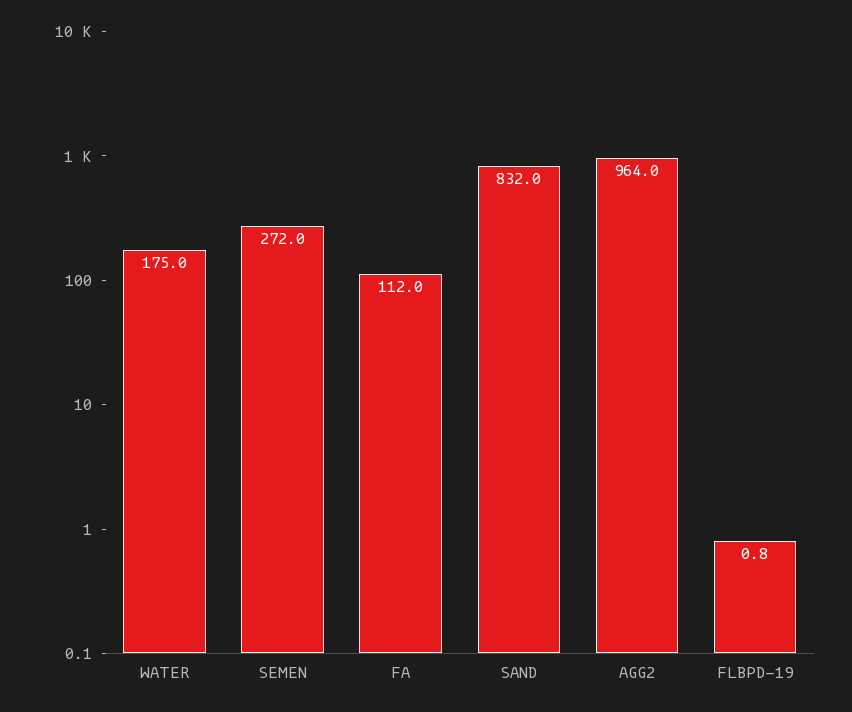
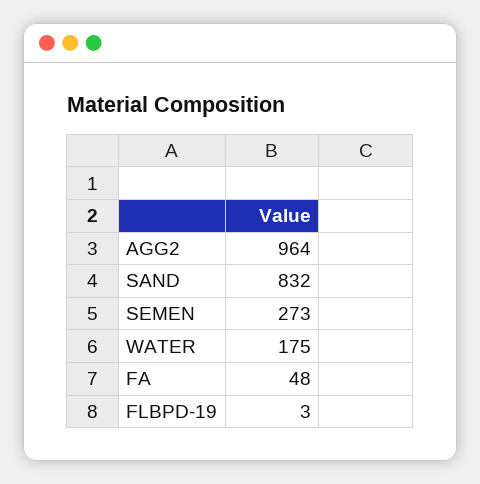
  {
    "WATER": 175,
-   "SEMEN": 272,
+   "SEMEN": 273,
-   "FA": 112,
+   "FA": 48,
    "SAND": 832,
    "AGG2": 964,
-   "FLBPD-19": 0.8
+   "FLBPD-19": 3
  }

